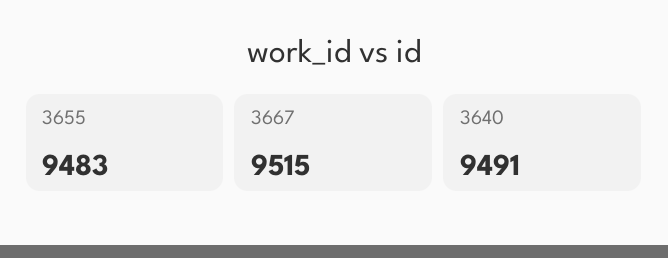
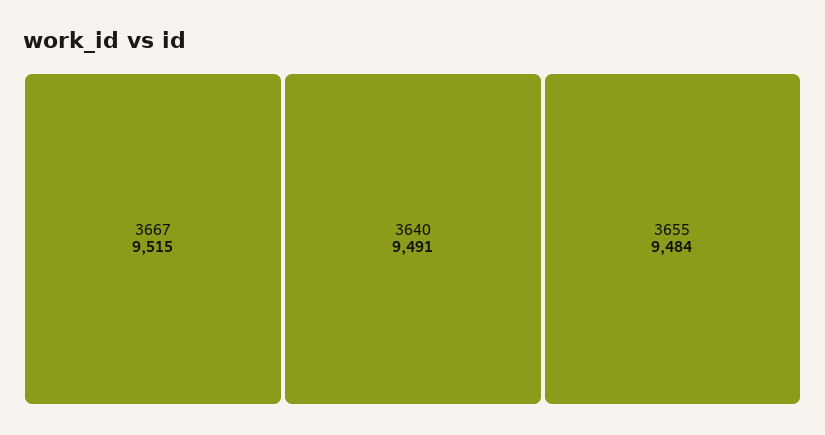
  {
-   "3655": 9483,
+   "3655": 9484,
    "3667": 9515,
    "3640": 9491
  }

